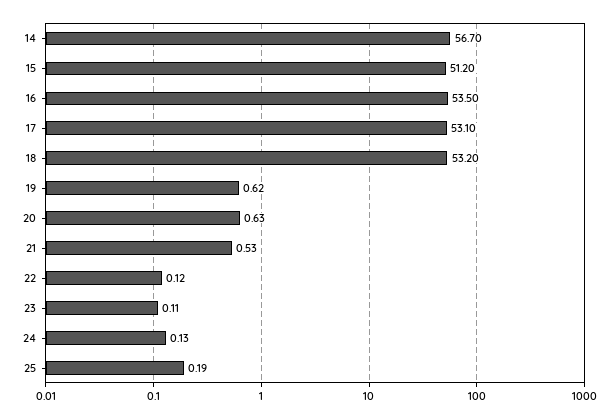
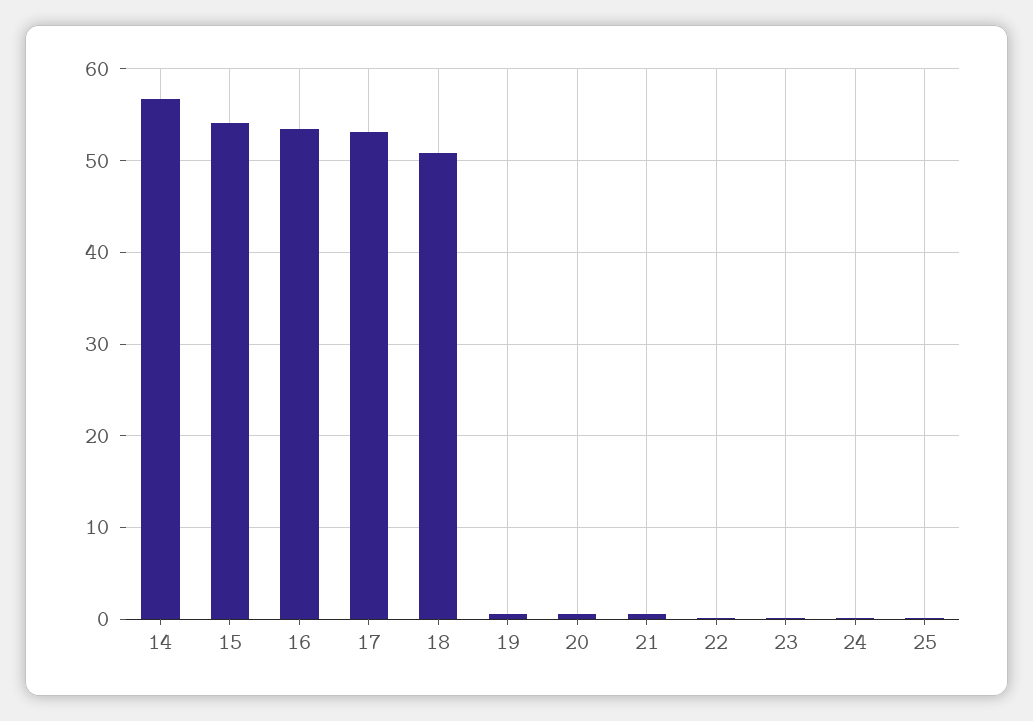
  {
    "14": 56.7,
-   "15": 51.2,
+   "15": 54,
    "16": 53.5,
    "17": 53.1,
-   "18": 53.2,
+   "18": 51,
    "19": 0.62,
    "20": 0.63,
    "21": 0.53,
    "22": 0.12,
    "23": 0.11,
    "24": 0.13,
    "25": 0.19
  }

